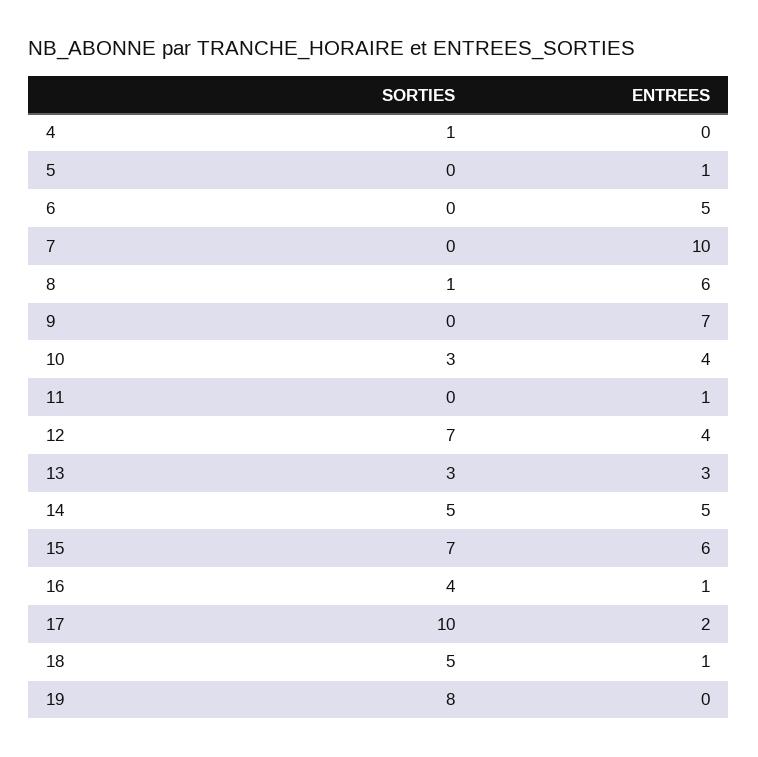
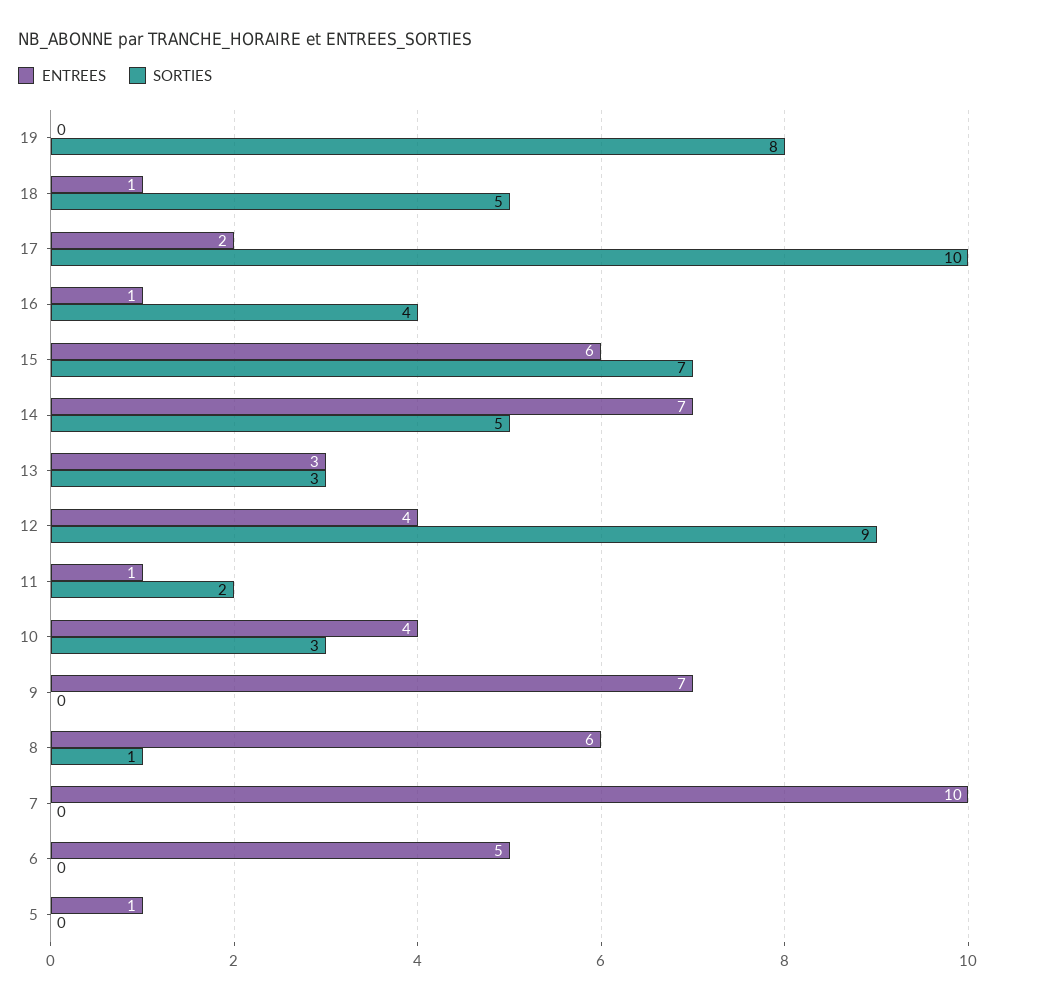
  {
    "SORTIES": {
-     "4": 1,
      "5": 0,
      "6": 0,
      "7": 0,
      "8": 1,
      "9": 0,
      "10": 3,
-     "11": 0,
+     "11": 2,
-     "12": 7,
+     "12": 9,
      "13": 3,
      "14": 5,
      "15": 7,
      "16": 4,
      "17": 10,
      "18": 5,
      "19": 8
    },
    "ENTREES": {
-     "4": 0,
      "5": 1,
      "6": 5,
      "7": 10,
      "8": 6,
      "9": 7,
      "10": 4,
      "11": 1,
      "12": 4,
      "13": 3,
-     "14": 5,
+     "14": 7,
      "15": 6,
      "16": 1,
      "17": 2,
      "18": 1,
      "19": 0
    }
  }

